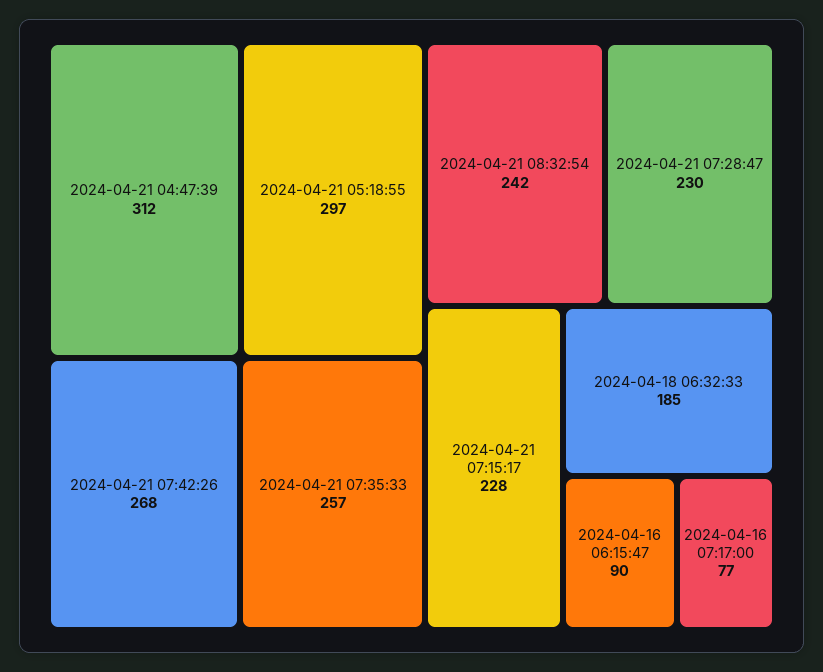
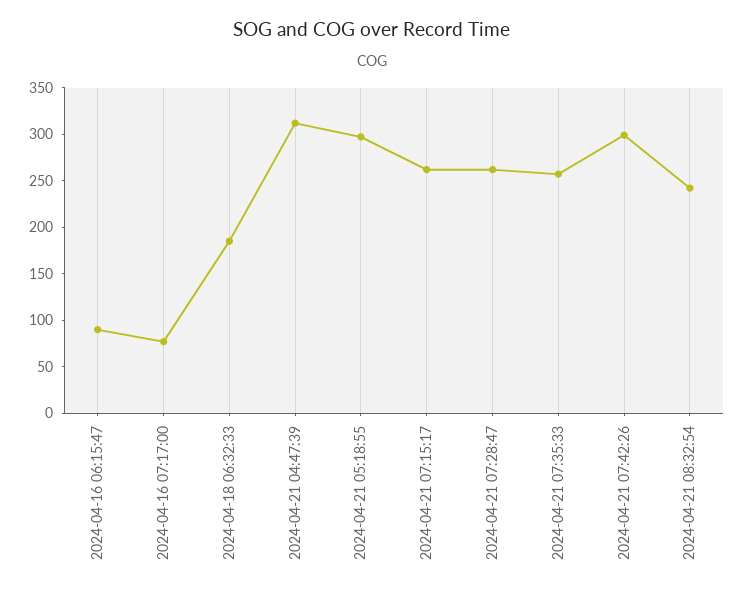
  {
    "2024-04-21 04:47:39": 312,
    "2024-04-21 05:18:55": 297,
-   "2024-04-21 07:42:26": 268,
+   "2024-04-21 07:42:26": 300,
    "2024-04-21 07:35:33": 257,
    "2024-04-21 08:32:54": 242,
-   "2024-04-21 07:28:47": 230,
+   "2024-04-21 07:28:47": 260,
-   "2024-04-21 07:15:17": 228,
+   "2024-04-21 07:15:17": 260,
    "2024-04-18 06:32:33": 185,
    "2024-04-16 06:15:47": 90,
    "2024-04-16 07:17:00": 77
  }

